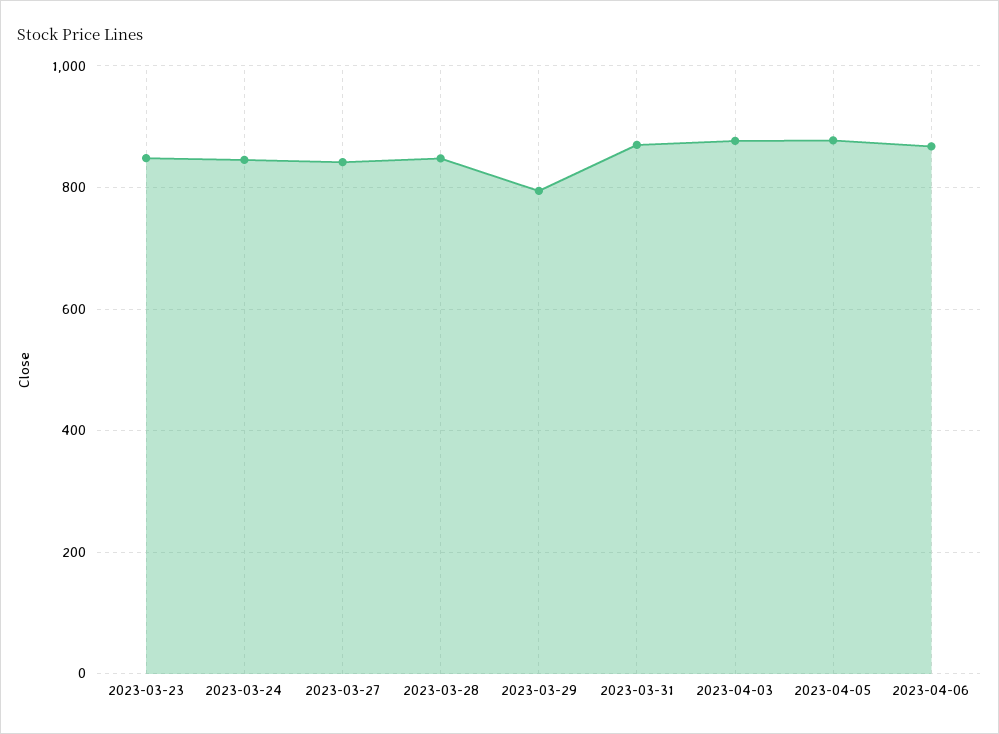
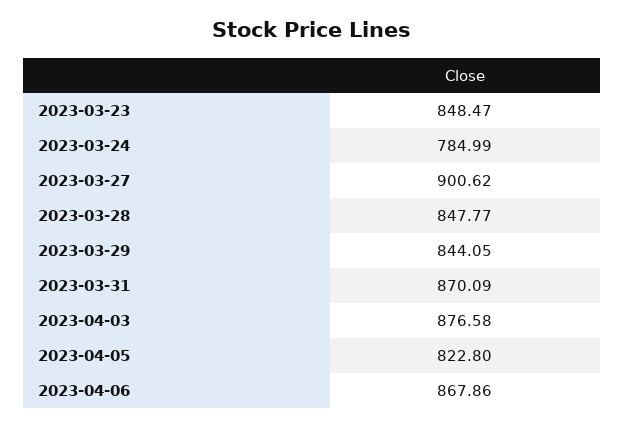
  {
    "2023-03-23": 848.47,
-   "2023-03-24": 840,
+   "2023-03-24": 784.99,
-   "2023-03-27": 840,
+   "2023-03-27": 900.62,
    "2023-03-28": 847.77,
-   "2023-03-29": 800,
+   "2023-03-29": 844.05,
    "2023-03-31": 870.09,
    "2023-04-03": 876.58,
-   "2023-04-05": 880,
+   "2023-04-05": 822.8,
    "2023-04-06": 867.86
  }

